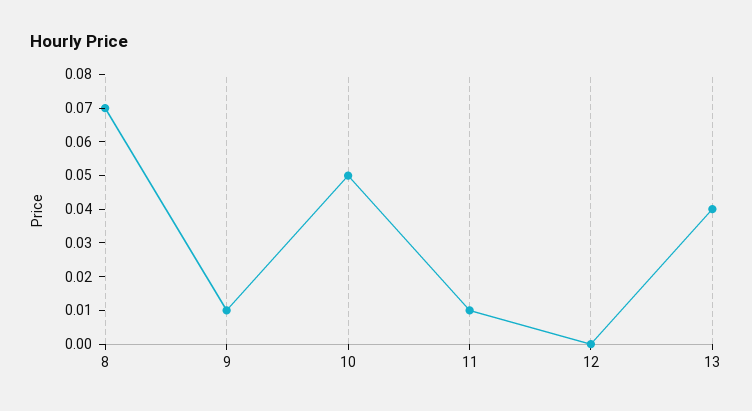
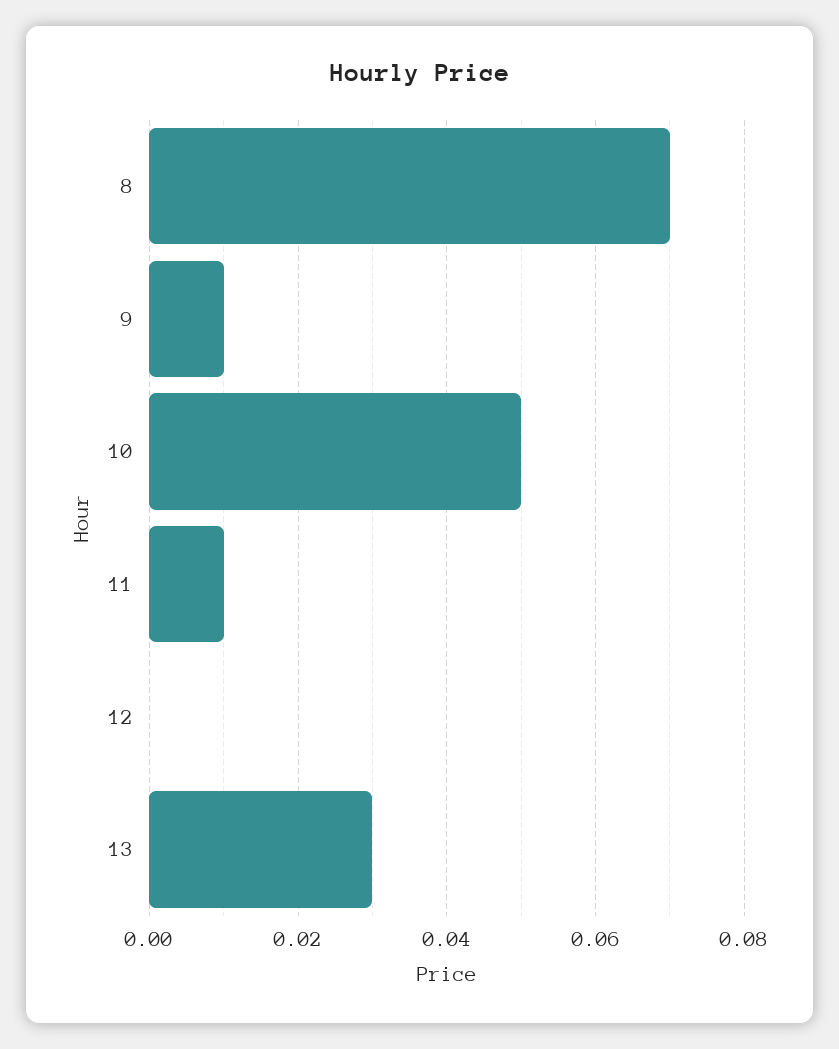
  {
    "8": 0.07,
    "9": 0.01,
    "10": 0.05,
    "11": 0.01,
    "12": 0,
-   "13": 0.04
+   "13": 0.03
  }

